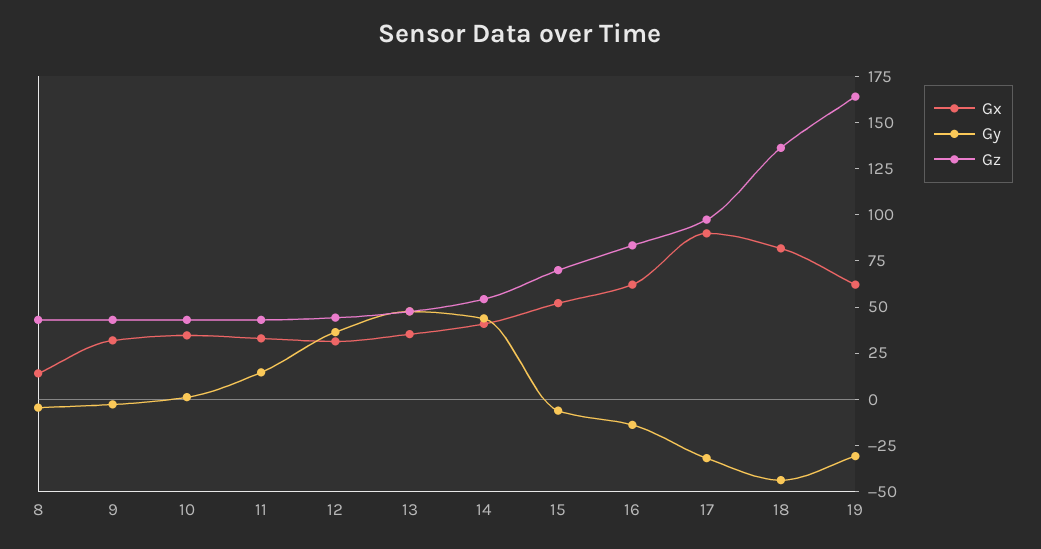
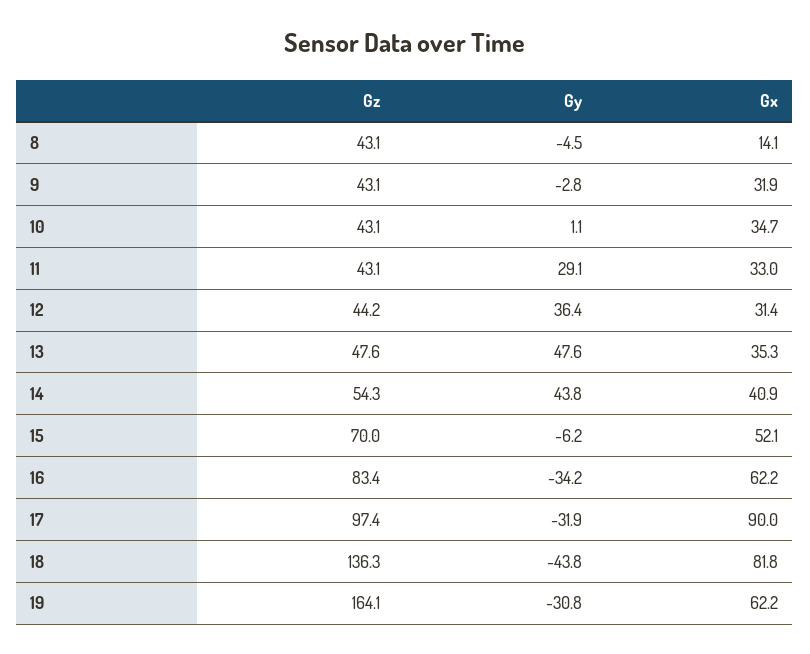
  {
    "Gx": {
      "8": 14.1,
      "9": 31.9,
      "10": 34.7,
      "11": 33,
      "12": 31.4,
      "13": 35.3,
      "14": 40.9,
      "15": 52.1,
      "16": 62.2,
      "17": 90,
      "18": 81.8,
      "19": 62.2
    },
    "Gy": {
      "8": -4.5,
      "9": -2.8,
      "10": 1.1,
-     "11": 15,
+     "11": 29.1,
      "12": 36.4,
      "13": 47.6,
      "14": 43.8,
      "15": -6.2,
-     "16": -15,
+     "16": -34.2,
      "17": -31.9,
      "18": -43.8,
      "19": -30.8
    },
    "Gz": {
      "8": 43.1,
      "9": 43.1,
      "10": 43.1,
      "11": 43.1,
      "12": 44.2,
      "13": 47.6,
      "14": 54.3,
      "15": 70,
      "16": 83.4,
      "17": 97.4,
      "18": 136.3,
      "19": 164.1
    }
  }

